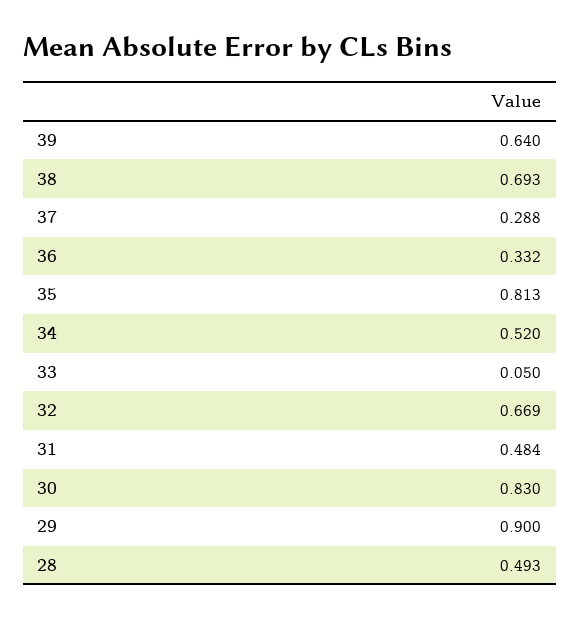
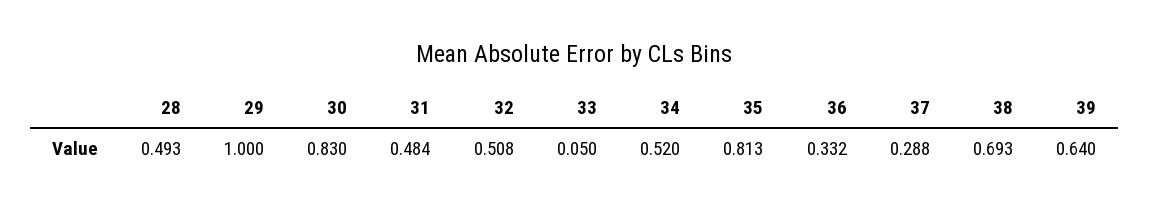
  {
    "39": 0.64,
    "38": 0.693,
    "37": 0.288,
    "36": 0.332,
    "35": 0.813,
    "34": 0.52,
    "33": 0.05,
-   "32": 0.669,
+   "32": 0.508,
    "31": 0.484,
    "30": 0.83,
-   "29": 0.9,
+   "29": 1,
    "28": 0.493
  }

